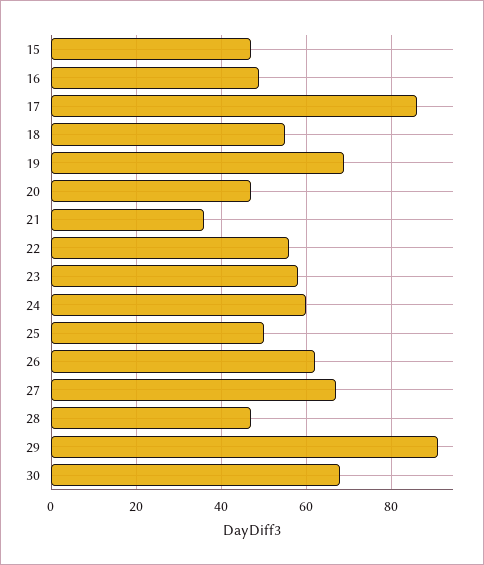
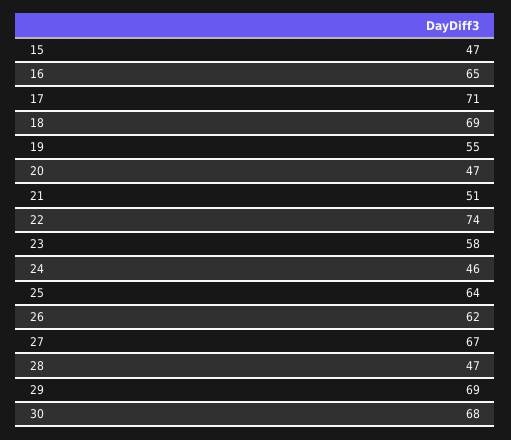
  {
    "15": 47,
-   "16": 50,
+   "16": 65,
-   "17": 85,
+   "17": 71,
-   "18": 55,
+   "18": 69,
-   "19": 70,
+   "19": 55,
    "20": 47,
-   "21": 35,
+   "21": 51,
-   "22": 55,
+   "22": 74,
    "23": 58,
-   "24": 60,
+   "24": 46,
-   "25": 50,
+   "25": 64,
    "26": 62,
    "27": 67,
    "28": 47,
-   "29": 90,
+   "29": 69,
    "30": 68
  }

